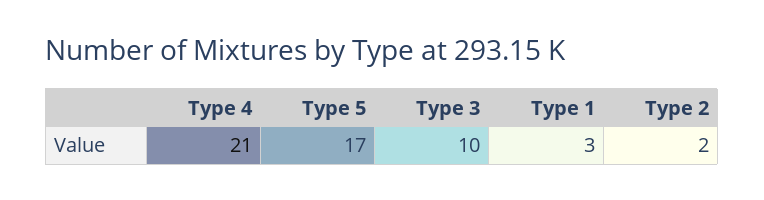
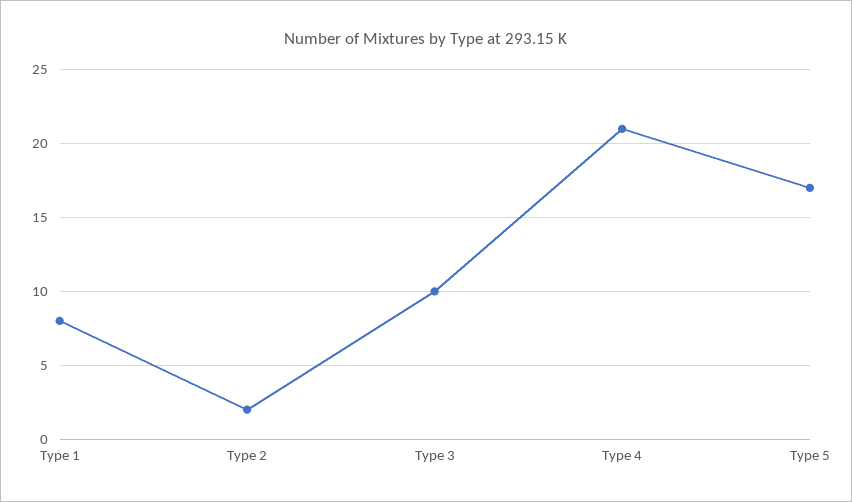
  {
    "Type 4": 21,
    "Type 5": 17,
    "Type 3": 10,
-   "Type 1": 3,
+   "Type 1": 8,
    "Type 2": 2
  }

